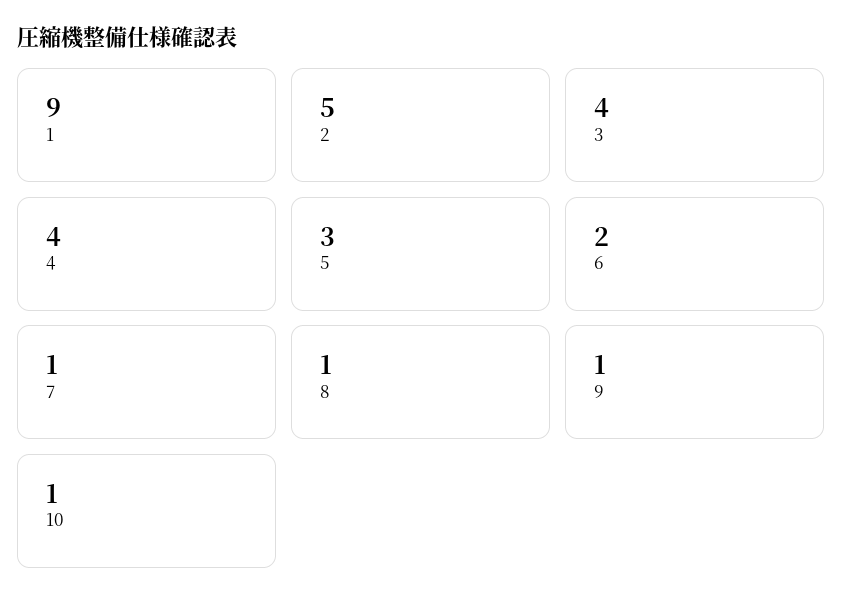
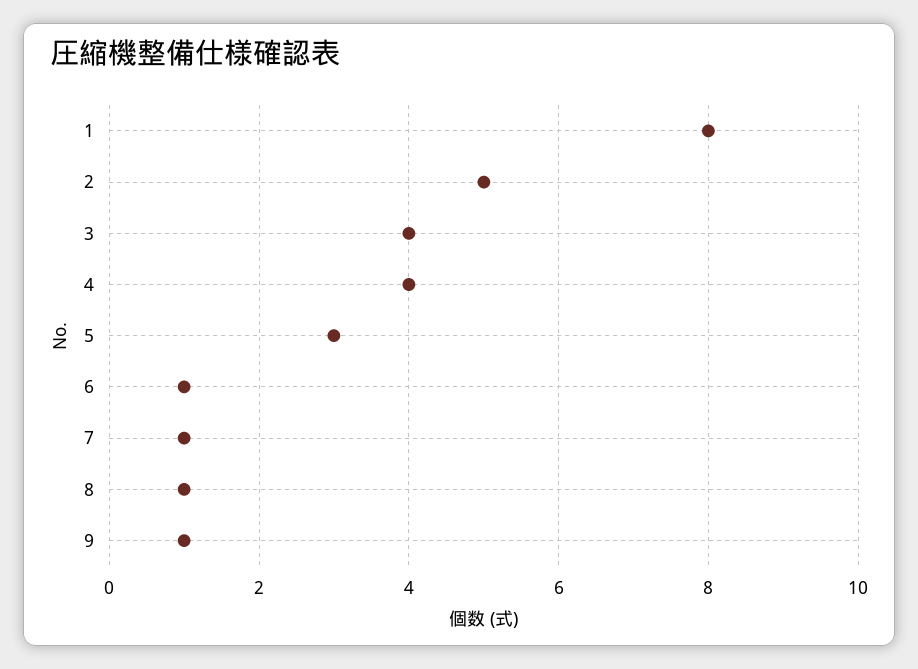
  {
-   "1": 9,
+   "1": 8,
    "2": 5,
    "3": 4,
    "4": 4,
    "5": 3,
-   "6": 2,
+   "6": 1,
    "7": 1,
    "8": 1,
-   "9": 1,
+   "9": 1
-   "10": 1
  }

